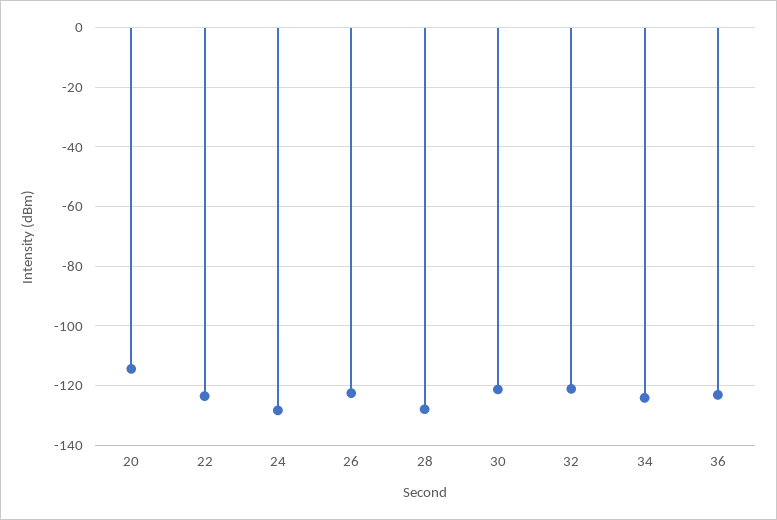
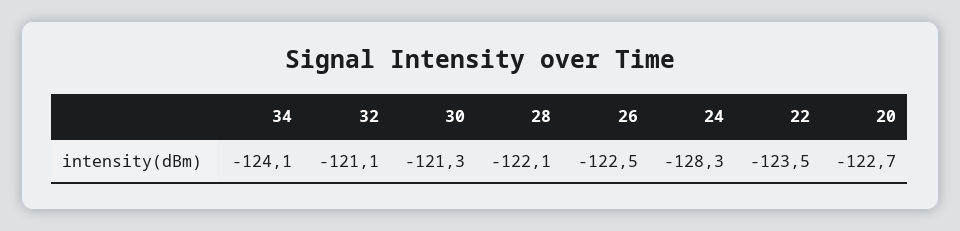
  {
-   "20": -115,
+   "20": -122.7,
    "22": -123.5,
    "24": -128.3,
    "26": -122.5,
-   "28": -127.5,
+   "28": -122.1,
    "30": -121.3,
    "32": -121.1,
-   "34": -124.1,
+   "34": -124.1
-   "36": -122.5
  }

